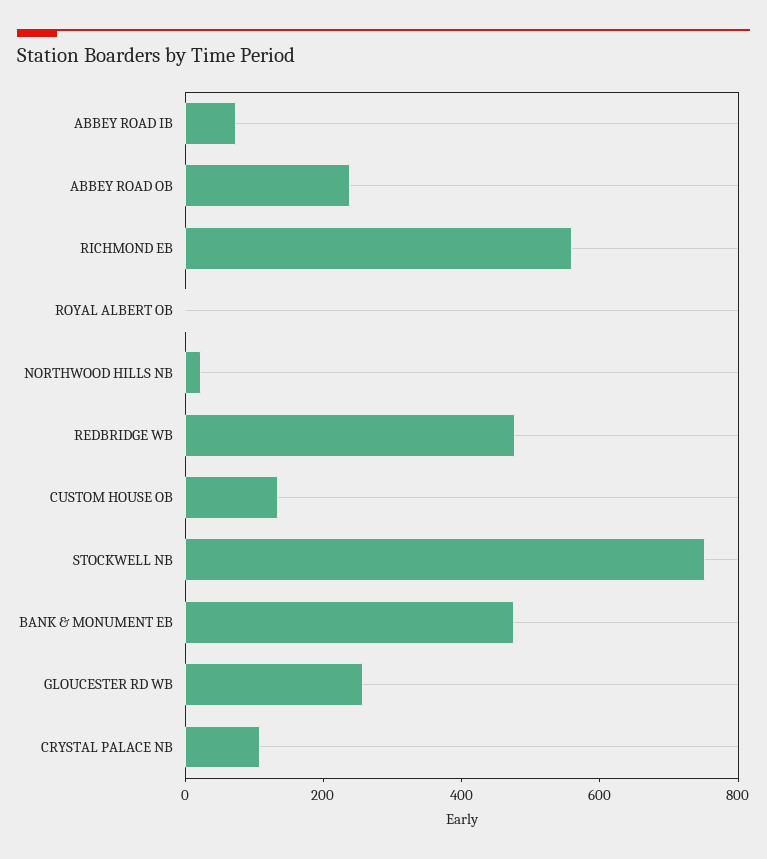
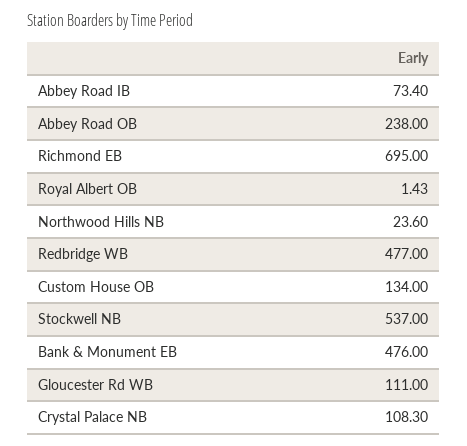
  {
    "ABBEY ROAD IB": 73.4,
    "ABBEY ROAD OB": 238,
-   "RICHMOND EB": 550,
+   "RICHMOND EB": 695,
    "ROYAL ALBERT OB": 1.43,
    "NORTHWOOD HILLS NB": 23.6,
    "REDBRIDGE WB": 477,
    "CUSTOM HOUSE OB": 134,
-   "STOCKWELL NB": 750,
+   "STOCKWELL NB": 537,
    "BANK & MONUMENT EB": 476,
-   "GLOUCESTER RD WB": 250,
+   "GLOUCESTER RD WB": 111,
    "CRYSTAL PALACE NB": 108.3
  }

